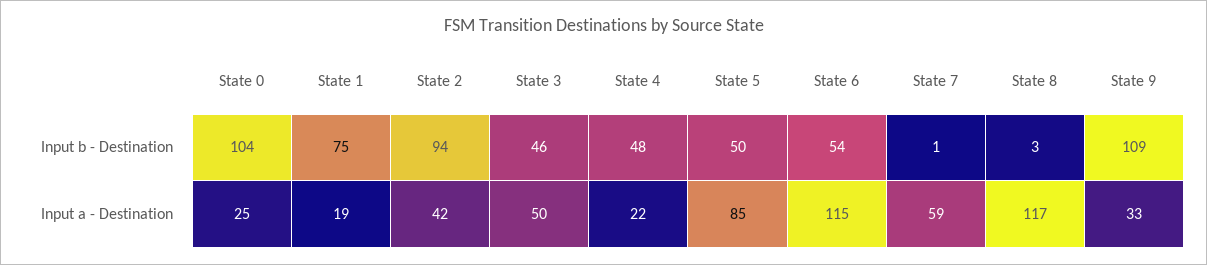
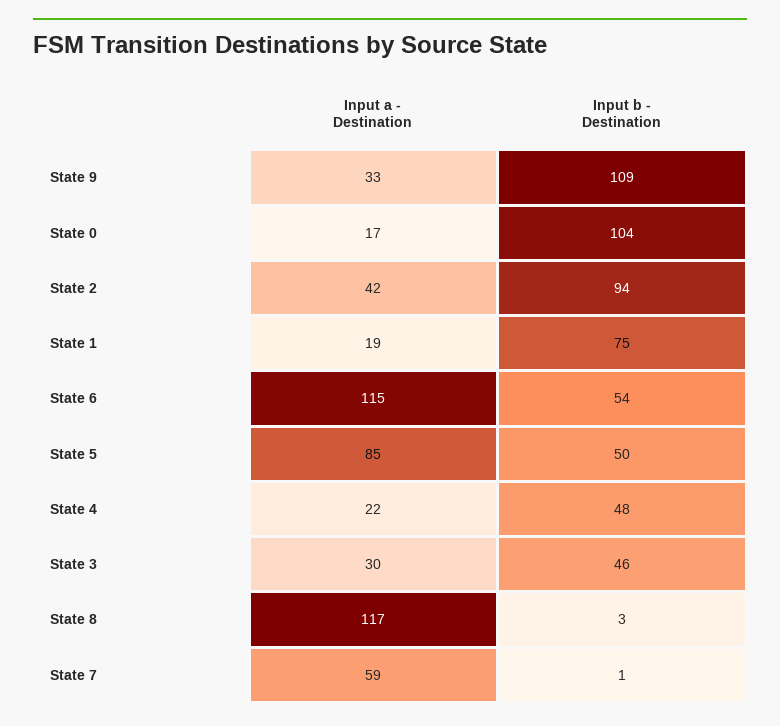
  {
    "State 0": {
      "Input b - Destination": 104,
-     "Input a - Destination": 25
+     "Input a - Destination": 17
    },
    "State 1": {
      "Input b - Destination": 75,
      "Input a - Destination": 19
    },
    "State 2": {
      "Input b - Destination": 94,
      "Input a - Destination": 42
    },
    "State 3": {
      "Input b - Destination": 46,
-     "Input a - Destination": 50
+     "Input a - Destination": 30
    },
    "State 4": {
      "Input b - Destination": 48,
      "Input a - Destination": 22
    },
    "State 5": {
      "Input b - Destination": 50,
      "Input a - Destination": 85
    },
    "State 6": {
      "Input b - Destination": 54,
      "Input a - Destination": 115
    },
    "State 7": {
      "Input b - Destination": 1,
      "Input a - Destination": 59
    },
    "State 8": {
      "Input b - Destination": 3,
      "Input a - Destination": 117
    },
    "State 9": {
      "Input b - Destination": 109,
      "Input a - Destination": 33
    }
  }

